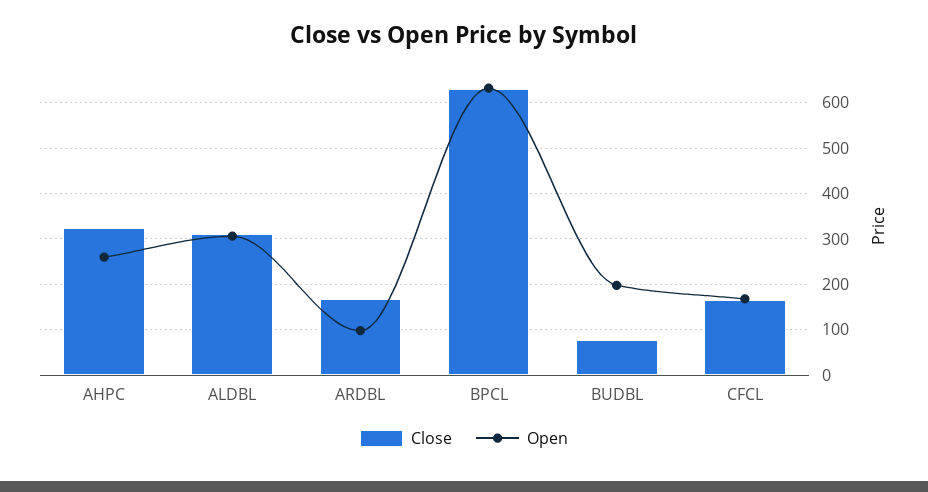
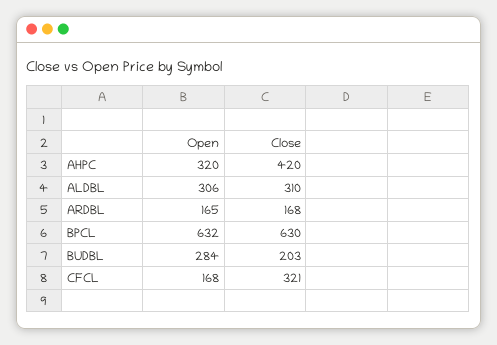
  {
    "Close": {
-     "AHPC": 320,
+     "AHPC": 420,
      "ALDBL": 310,
      "ARDBL": 168,
      "BPCL": 630,
-     "BUDBL": 80,
+     "BUDBL": 203,
-     "CFCL": 160
+     "CFCL": 321
    },
    "Open": {
-     "AHPC": 260,
+     "AHPC": 320,
      "ALDBL": 306,
-     "ARDBL": 100,
+     "ARDBL": 165,
      "BPCL": 632,
-     "BUDBL": 200,
+     "BUDBL": 284,
      "CFCL": 168
    }
  }

